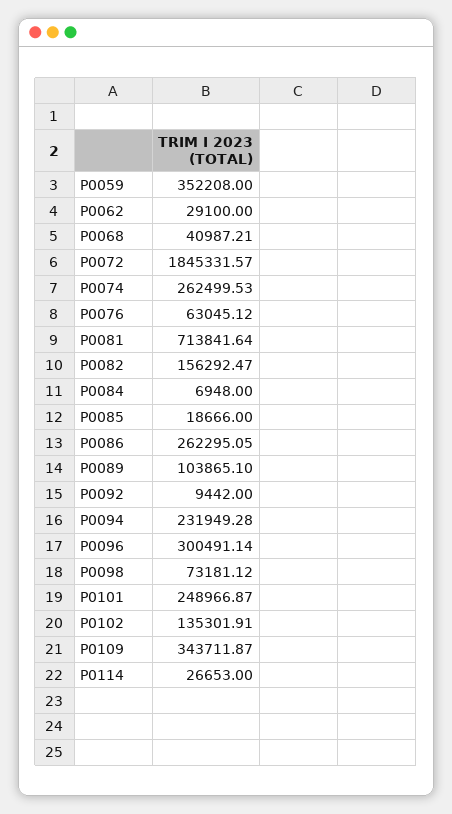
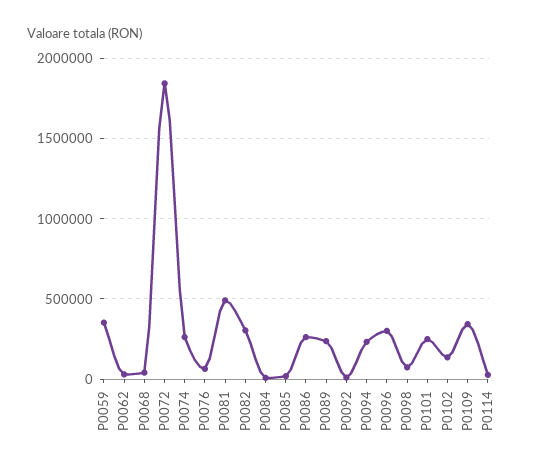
  {
    "P0059": 352208,
    "P0062": 29100,
    "P0068": 40987.21,
    "P0072": 1845331.57,
    "P0074": 262499.53,
    "P0076": 63045.12,
-   "P0081": 713841.64,
+   "P0081": 500000,
-   "P0082": 156292.47,
+   "P0082": 300000,
    "P0084": 6948,
    "P0085": 18666,
    "P0086": 262295.05,
-   "P0089": 103865.1,
+   "P0089": 250000,
    "P0092": 9442,
    "P0094": 231949.28,
    "P0096": 300491.14,
    "P0098": 73181.12,
    "P0101": 248966.87,
    "P0102": 135301.91,
    "P0109": 343711.87,
    "P0114": 26653
  }

